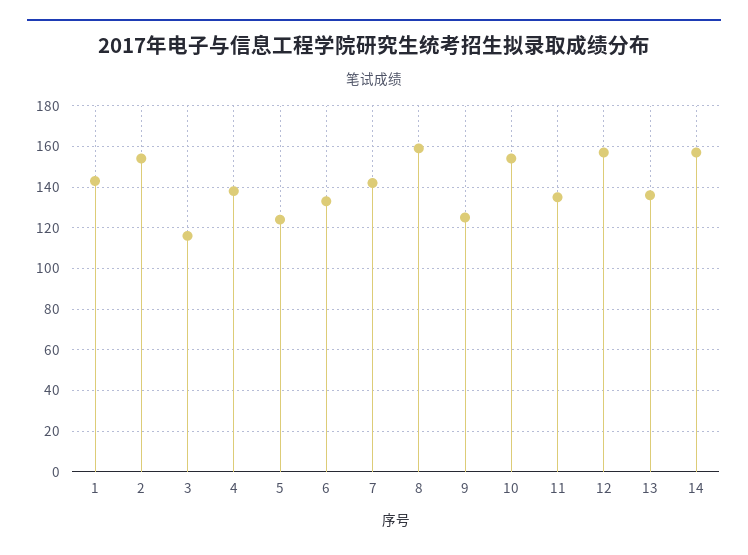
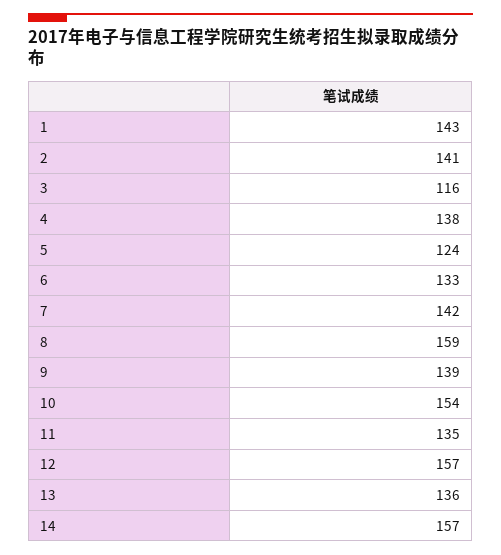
  {
    "1": 143,
-   "2": 155,
+   "2": 141,
    "3": 116,
    "4": 138,
    "5": 124,
    "6": 133,
    "7": 142,
    "8": 159,
-   "9": 125,
+   "9": 139,
    "10": 154,
    "11": 135,
    "12": 157,
    "13": 136,
    "14": 157
  }

